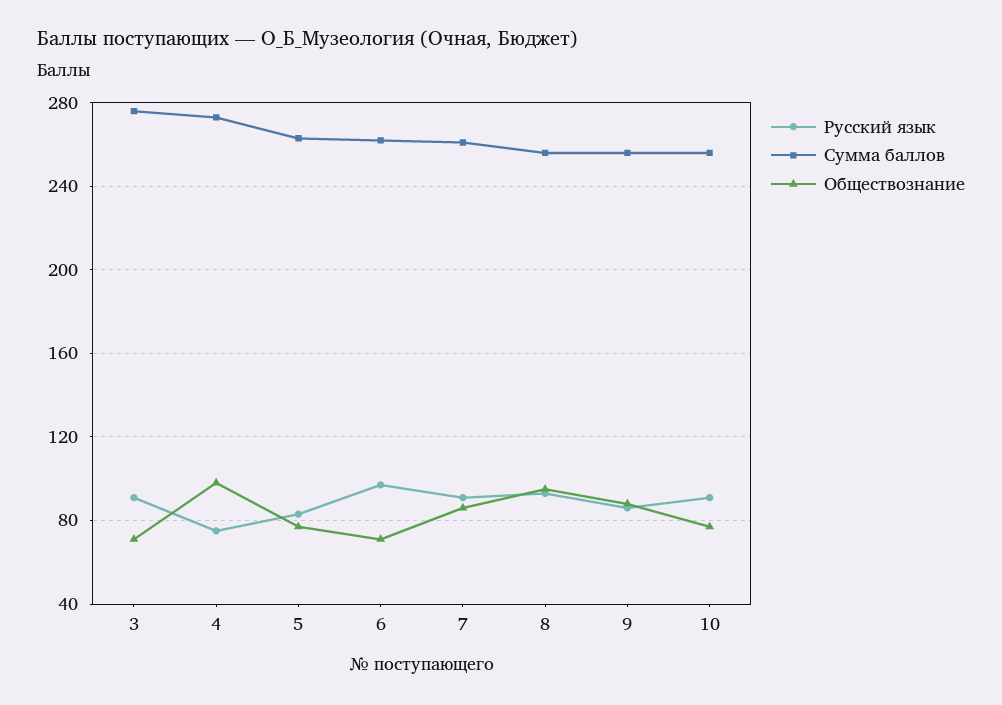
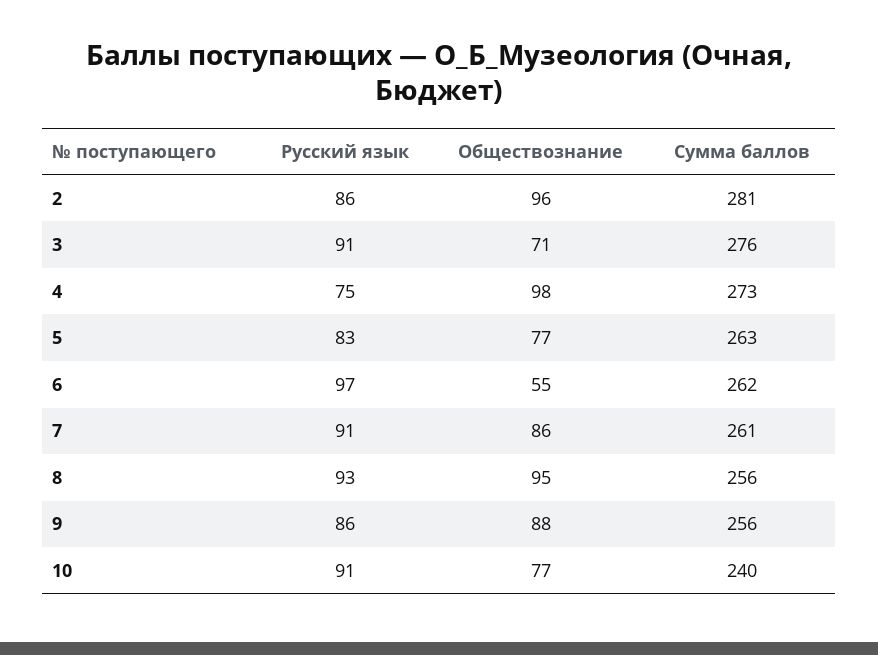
  {
    "Русский язык": {
      "3": 91,
      "4": 75,
      "5": 83,
      "6": 97,
      "7": 91,
      "8": 93,
      "9": 86,
-     "10": 91
+     "10": 91,
+     "2": 86
    },
    "Сумма баллов": {
      "3": 276,
      "4": 273,
      "5": 263,
      "6": 262,
      "7": 261,
      "8": 256,
      "9": 256,
-     "10": 255
+     "10": 240,
+     "2": 281
    },
    "Обществознание": {
      "3": 71,
      "4": 98,
      "5": 77,
-     "6": 70,
+     "6": 55,
      "7": 86,
      "8": 95,
      "9": 88,
-     "10": 77
+     "10": 77,
+     "2": 96
    }
  }

